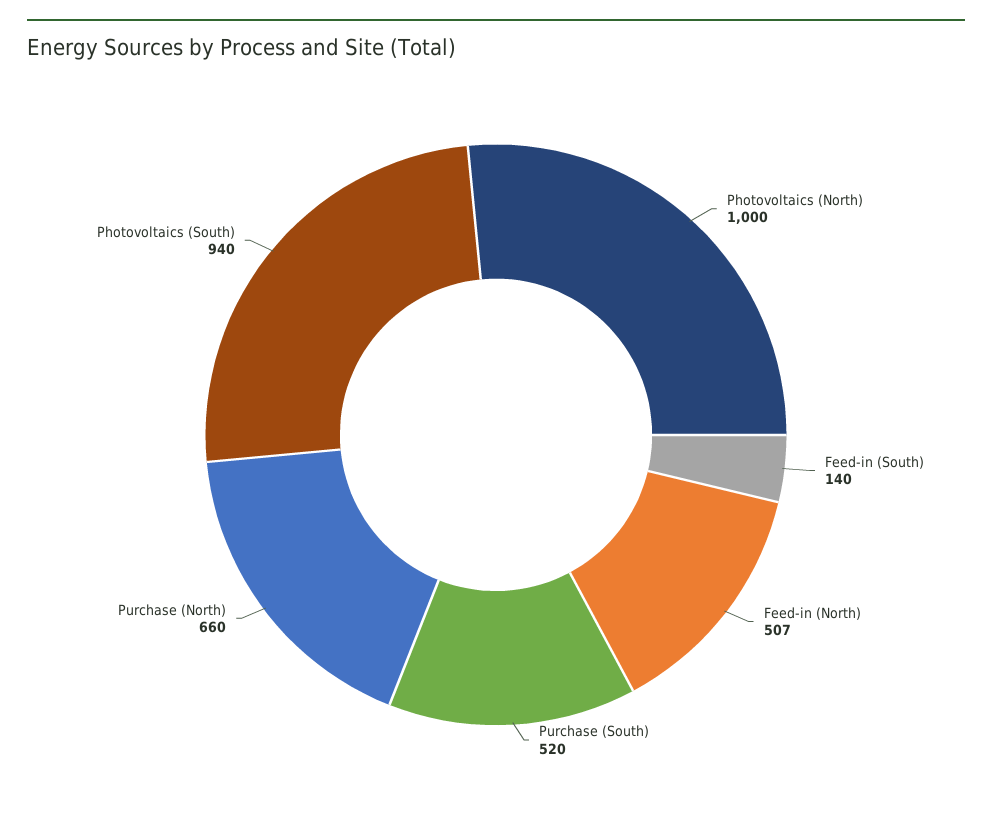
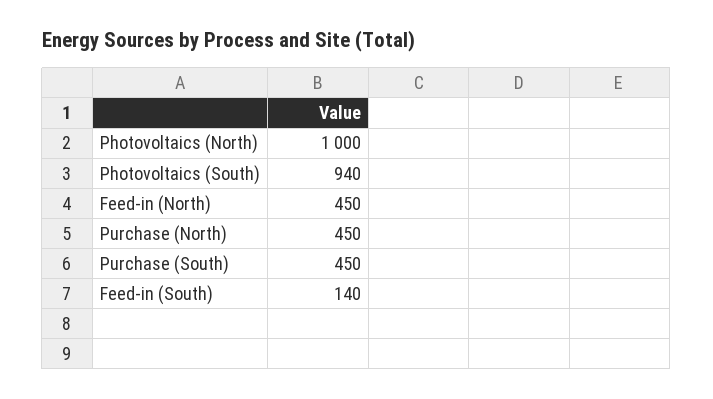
  {
    "Photovoltaics (North)": 1000,
    "Feed-in (South)": 140,
-   "Feed-in (North)": 507,
+   "Feed-in (North)": 450,
-   "Purchase (South)": 520,
+   "Purchase (South)": 450,
-   "Purchase (North)": 660,
+   "Purchase (North)": 450,
    "Photovoltaics (South)": 940
  }

